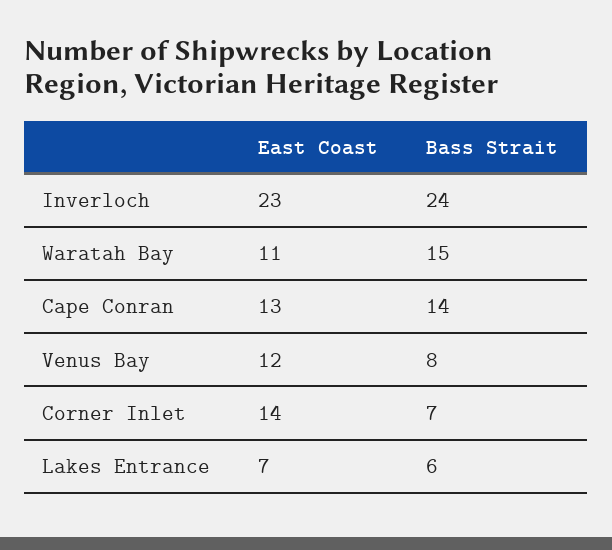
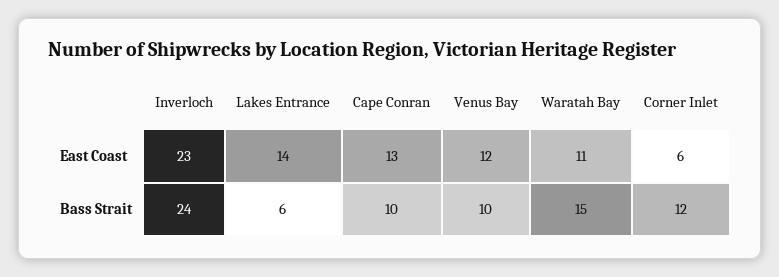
  {
    "East Coast": {
      "Inverloch": 23,
      "Waratah Bay": 11,
      "Cape Conran": 13,
      "Venus Bay": 12,
-     "Corner Inlet": 14,
+     "Corner Inlet": 6,
-     "Lakes Entrance": 7
+     "Lakes Entrance": 14
    },
    "Bass Strait": {
      "Inverloch": 24,
      "Waratah Bay": 15,
-     "Cape Conran": 14,
+     "Cape Conran": 10,
-     "Venus Bay": 8,
+     "Venus Bay": 10,
-     "Corner Inlet": 7,
+     "Corner Inlet": 12,
      "Lakes Entrance": 6
    }
  }

